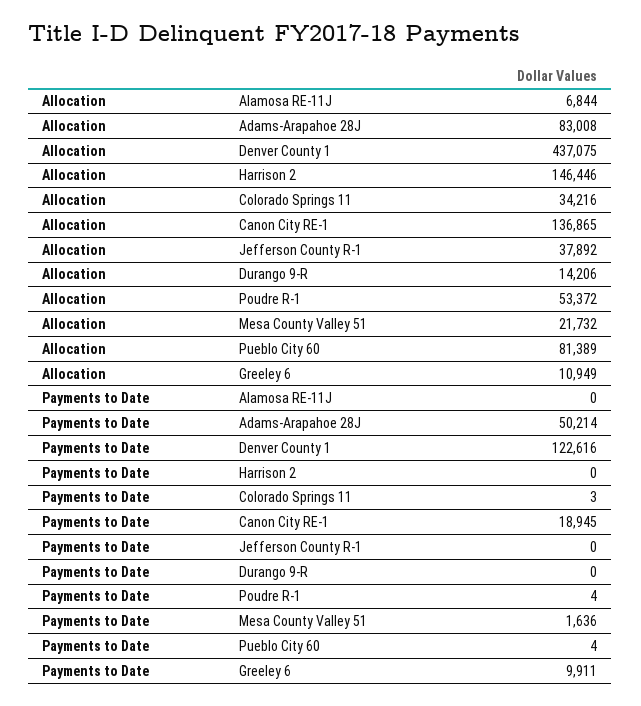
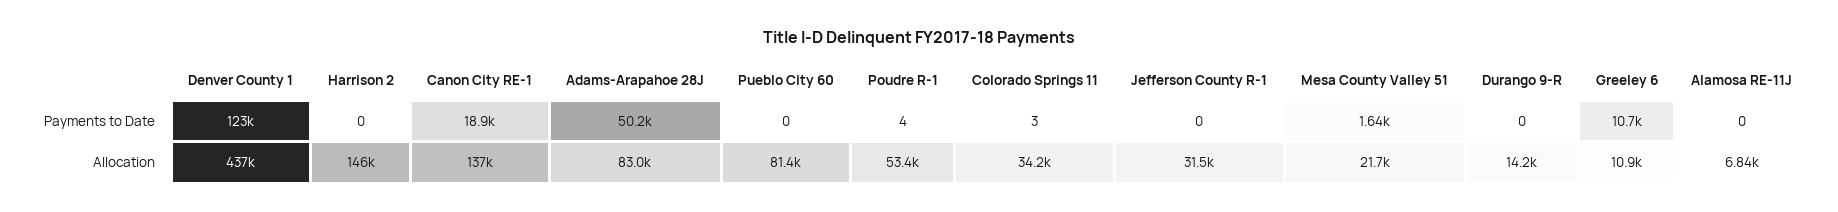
  {
    "Allocation": {
      "Alamosa RE-11J": 6844,
      "Adams-Arapahoe 28J": 83008,
      "Denver County 1": 437075,
      "Harrison 2": 146446,
      "Colorado Springs 11": 34216,
      "Canon City RE-1": 136865,
-     "Jefferson County R-1": 37892,
+     "Jefferson County R-1": 31500,
      "Durango 9-R": 14206,
      "Poudre R-1": 53372,
      "Mesa County Valley 51": 21732,
      "Pueblo City 60": 81389,
      "Greeley 6": 10949
    },
    "Payments to Date": {
      "Alamosa RE-11J": 0,
      "Adams-Arapahoe 28J": 50214,
      "Denver County 1": 122616,
      "Harrison 2": 0,
      "Colorado Springs 11": 3,
      "Canon City RE-1": 18945,
      "Jefferson County R-1": 0,
      "Durango 9-R": 0,
      "Poudre R-1": 4,
      "Mesa County Valley 51": 1636,
-     "Pueblo City 60": 4,
+     "Pueblo City 60": 0,
-     "Greeley 6": 9911
+     "Greeley 6": 10700
    }
  }

